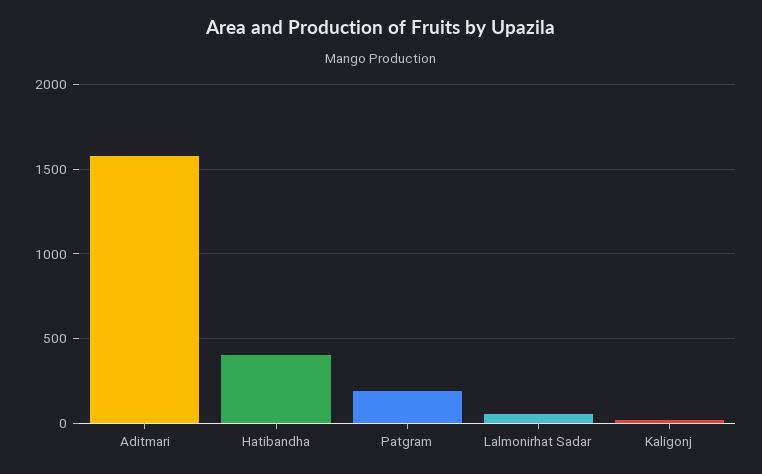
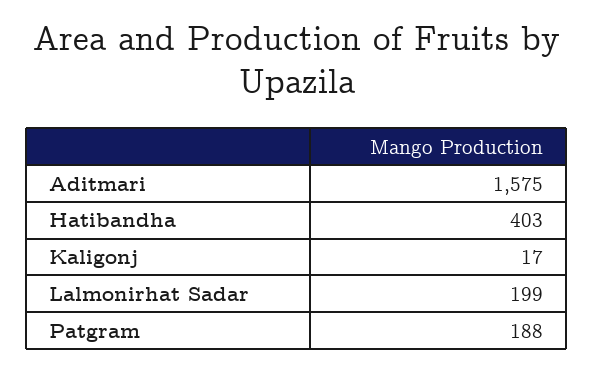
  {
    "Aditmari": 1575,
    "Hatibandha": 403,
    "Patgram": 188,
-   "Lalmonirhat Sadar": 50,
+   "Lalmonirhat Sadar": 199,
    "Kaligonj": 17
  }

